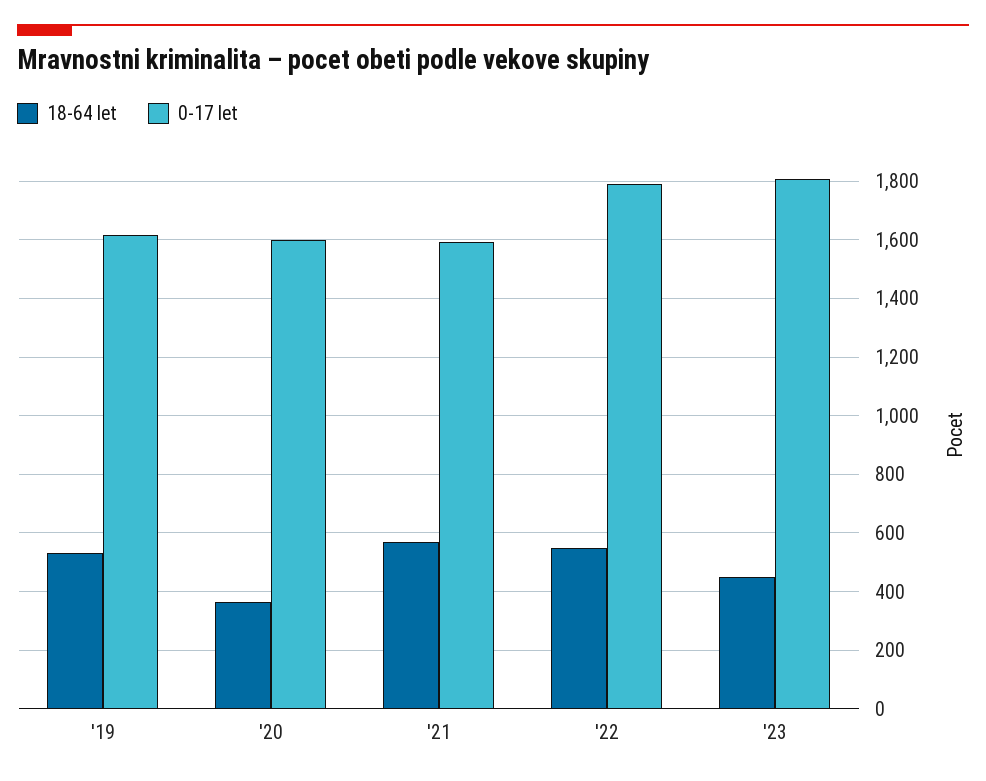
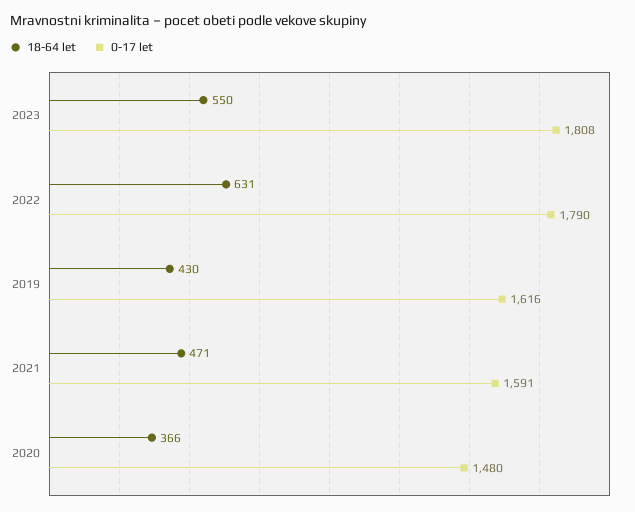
  {
    "18-64 let": {
-     "'19": 525,
+     "'19": 430,
      "'20": 366,
-     "'21": 575,
+     "'21": 471,
-     "'22": 550,
+     "'22": 631,
-     "'23": 450
+     "'23": 550
    },
    "0-17 let": {
      "'19": 1616,
-     "'20": 1600,
+     "'20": 1480,
      "'21": 1591,
      "'22": 1790,
      "'23": 1808
    }
  }

